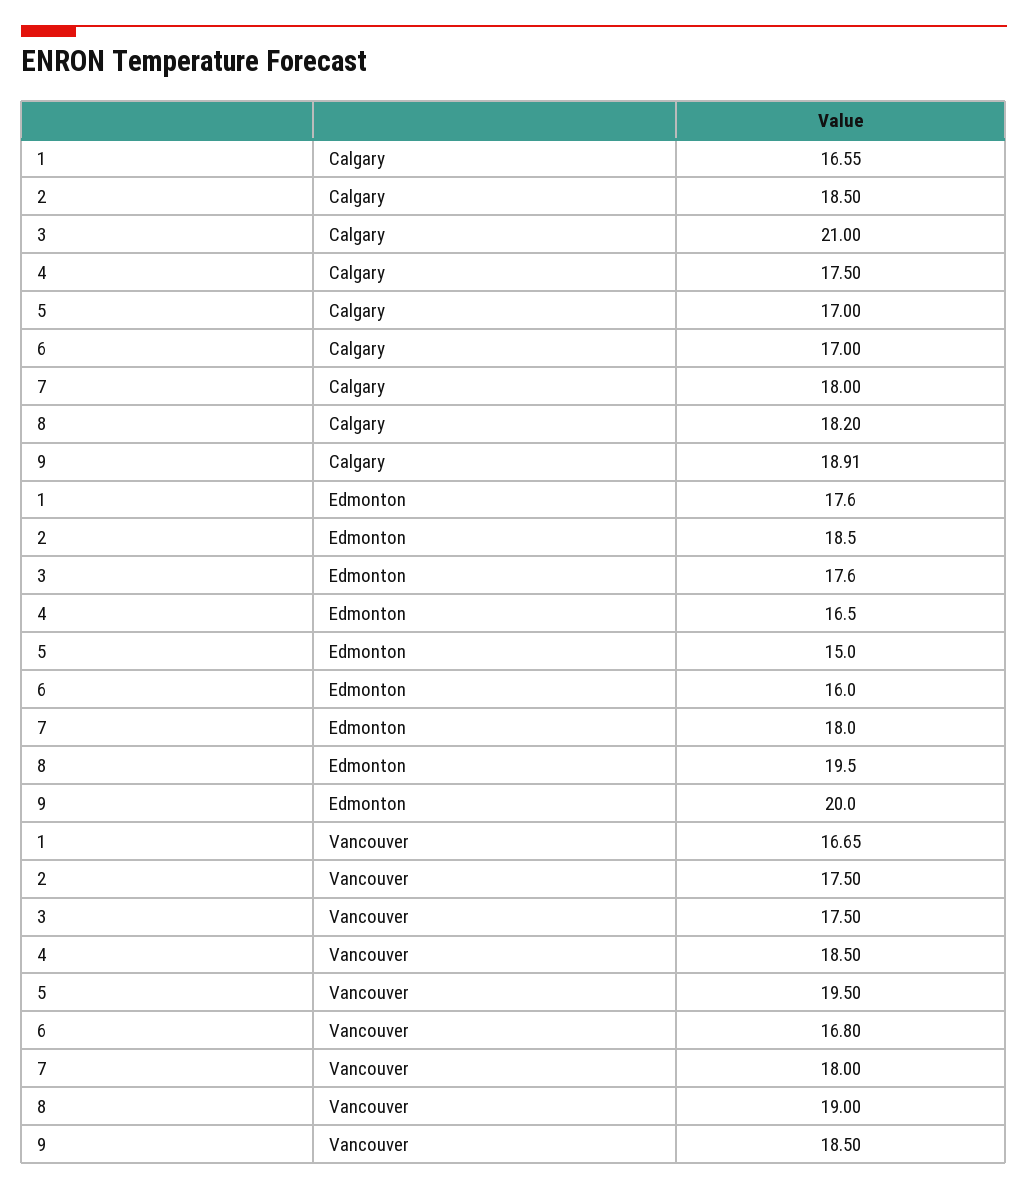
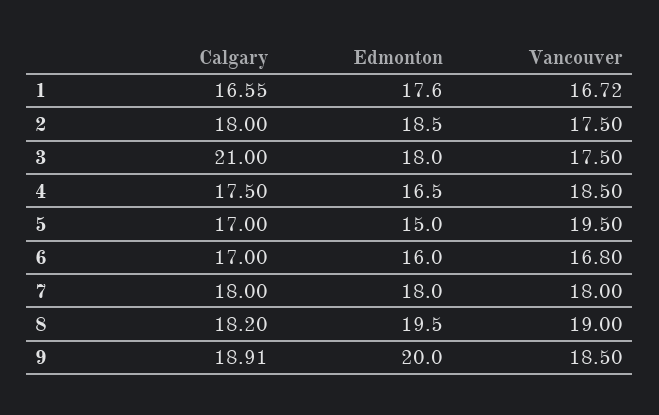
  {
    "1": {
      "Calgary": 16.55,
      "Edmonton": 17.6,
-     "Vancouver": 16.65
+     "Vancouver": 16.72
    },
    "2": {
-     "Calgary": 18.5,
+     "Calgary": 18,
      "Edmonton": 18.5,
      "Vancouver": 17.5
    },
    "3": {
      "Calgary": 21,
-     "Edmonton": 17.6,
+     "Edmonton": 18,
      "Vancouver": 17.5
    },
    "4": {
      "Calgary": 17.5,
      "Edmonton": 16.5,
      "Vancouver": 18.5
    },
    "5": {
      "Calgary": 17,
      "Edmonton": 15,
      "Vancouver": 19.5
    },
    "6": {
      "Calgary": 17,
      "Edmonton": 16,
      "Vancouver": 16.8
    },
    "7": {
      "Calgary": 18,
      "Edmonton": 18,
      "Vancouver": 18
    },
    "8": {
      "Calgary": 18.2,
      "Edmonton": 19.5,
      "Vancouver": 19
    },
    "9": {
      "Calgary": 18.91,
      "Edmonton": 20,
      "Vancouver": 18.5
    }
  }

